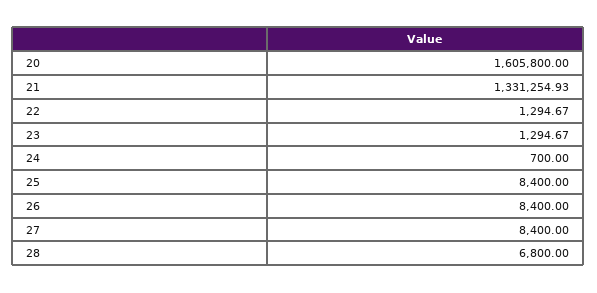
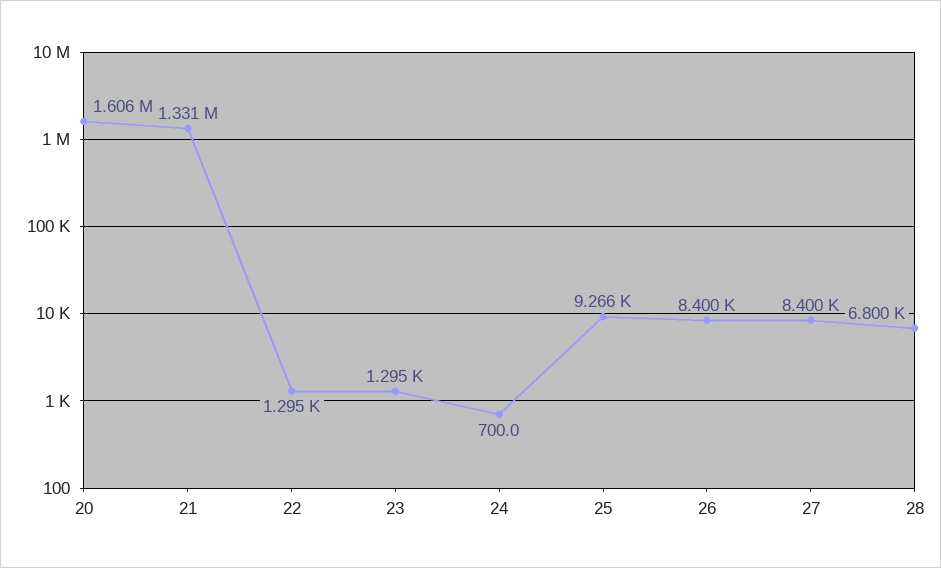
  {
    "20": 1605800,
    "21": 1331254.93,
    "22": 1294.67,
    "23": 1294.67,
    "24": 700,
-   "25": 8400,
+   "25": 9266,
    "26": 8400,
    "27": 8400,
    "28": 6800
  }

